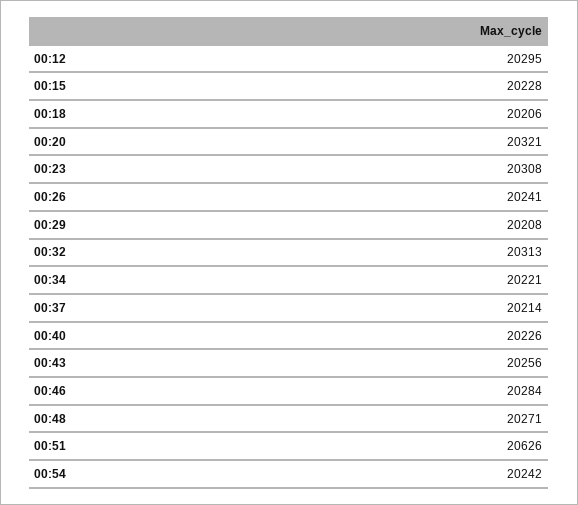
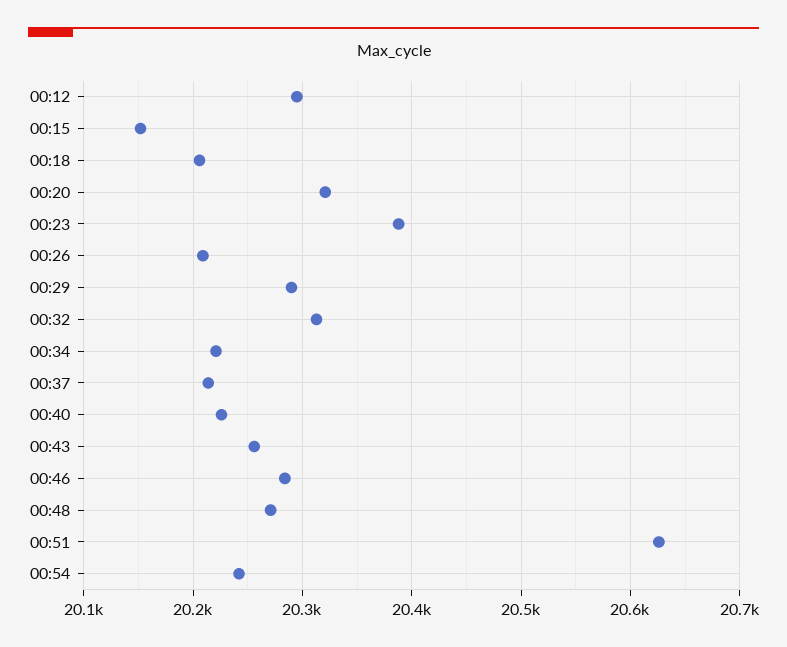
  {
    "00:12": 20295,
-   "00:15": 20228,
+   "00:15": 20150,
    "00:18": 20206,
    "00:20": 20321,
-   "00:23": 20308,
+   "00:23": 20390,
-   "00:26": 20241,
+   "00:26": 20210,
-   "00:29": 20208,
+   "00:29": 20290,
    "00:32": 20313,
    "00:34": 20221,
    "00:37": 20214,
    "00:40": 20226,
    "00:43": 20256,
    "00:46": 20284,
    "00:48": 20271,
    "00:51": 20626,
    "00:54": 20242
  }

